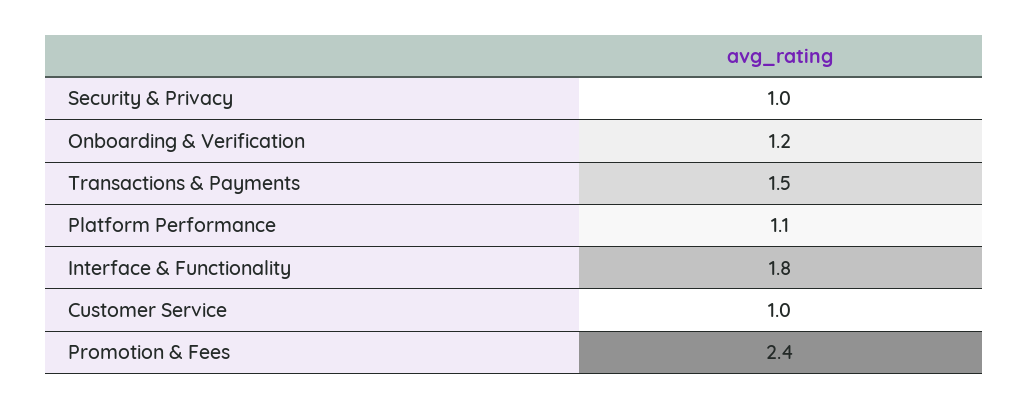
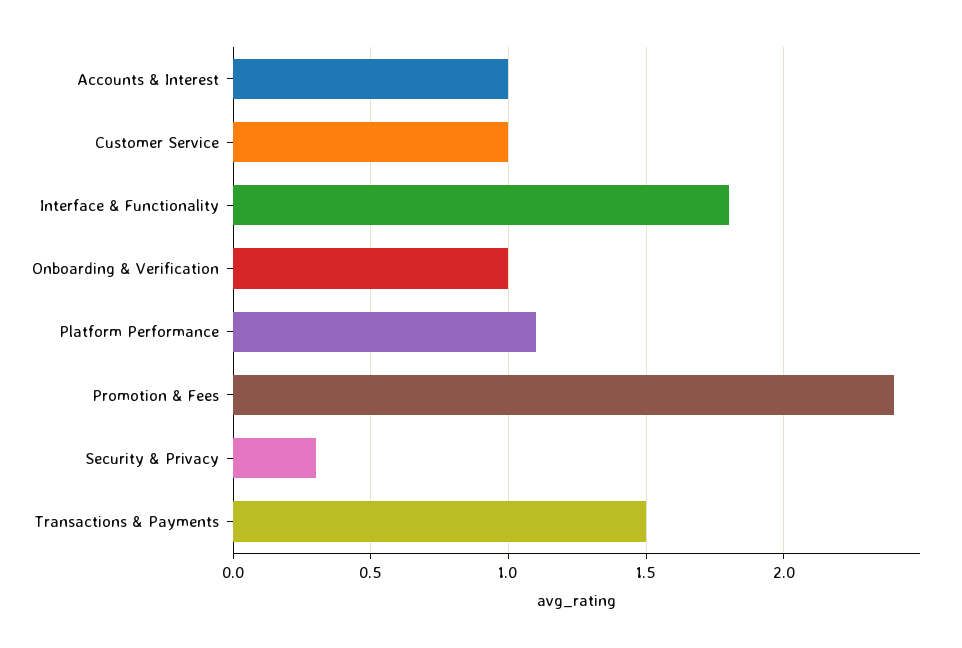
  {
-   "Security & Privacy": 1,
+   "Security & Privacy": 0.3,
-   "Onboarding & Verification": 1.2,
+   "Onboarding & Verification": 1,
    "Transactions & Payments": 1.5,
    "Platform Performance": 1.1,
    "Interface & Functionality": 1.8,
    "Customer Service": 1,
-   "Promotion & Fees": 2.4
+   "Promotion & Fees": 2.4,
+   "Accounts & Interest": 1
  }

